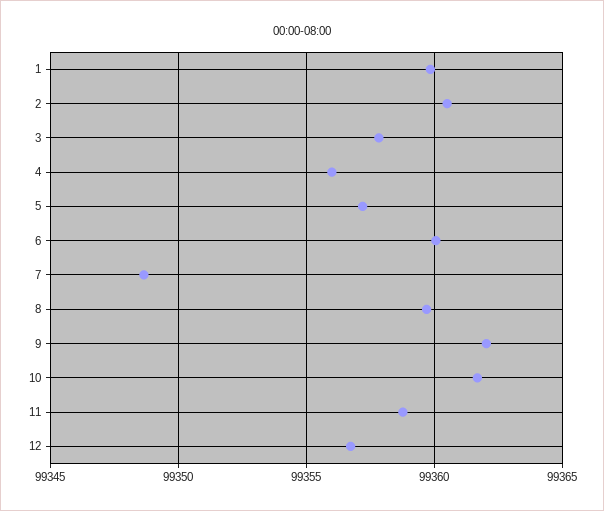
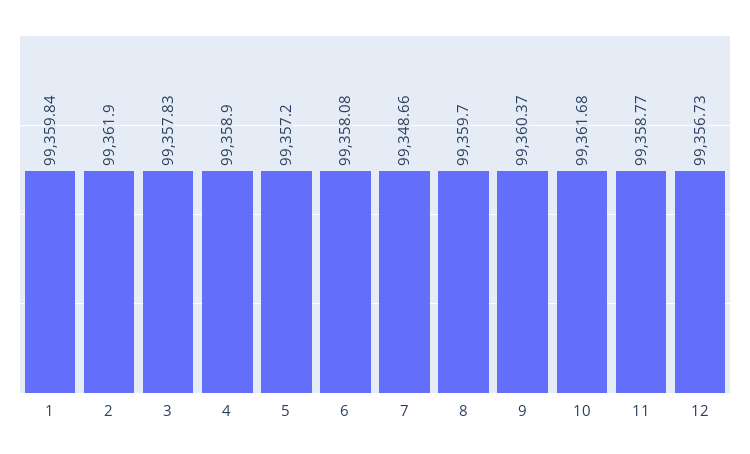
  {
    "1": 99359.84,
-   "2": 99360.5,
+   "2": 99361.9,
    "3": 99357.83,
-   "4": 99356,
+   "4": 99358.9,
    "5": 99357.2,
-   "6": 99360,
+   "6": 99358.08,
    "7": 99348.66,
    "8": 99359.7,
-   "9": 99362,
+   "9": 99360.37,
    "10": 99361.68,
    "11": 99358.77,
    "12": 99356.73
  }

